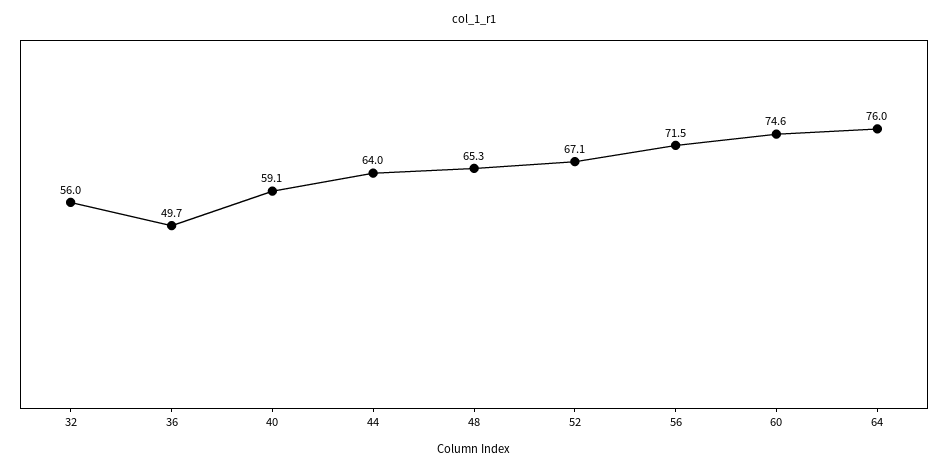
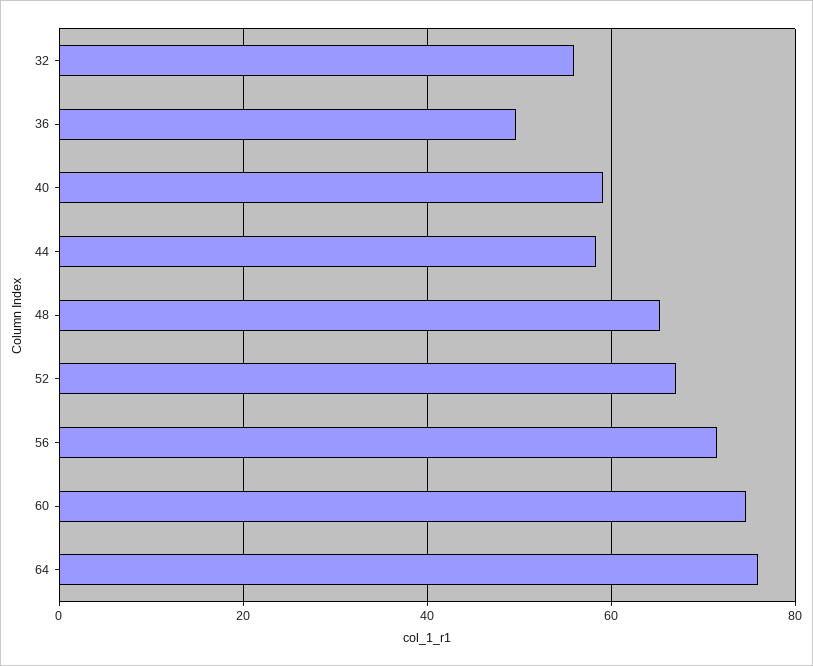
  {
    "32": 56,
    "36": 49.7,
    "40": 59.1,
-   "44": 64,
+   "44": 58,
    "48": 65.3,
    "52": 67.1,
    "56": 71.5,
    "60": 74.6,
    "64": 76
  }

